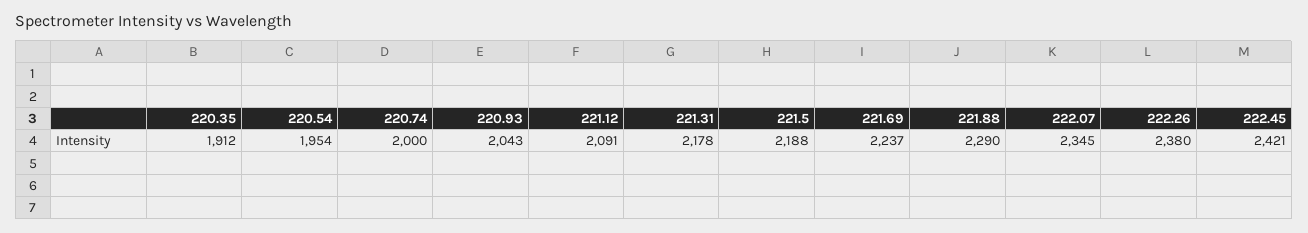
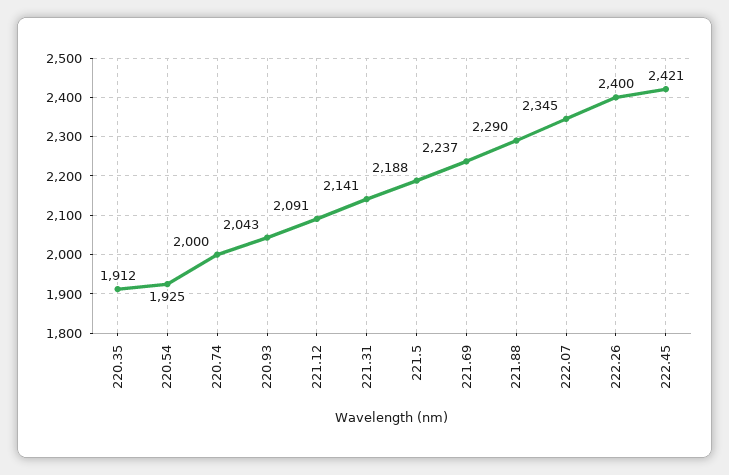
  {
    "220.35": 1912,
-   "220.54": 1954,
+   "220.54": 1925,
    "220.74": 2000,
    "220.93": 2043,
    "221.12": 2091,
-   "221.31": 2178,
+   "221.31": 2141,
    "221.5": 2188,
    "221.69": 2237,
    "221.88": 2290,
    "222.07": 2345,
-   "222.26": 2380,
+   "222.26": 2400,
    "222.45": 2421
  }

